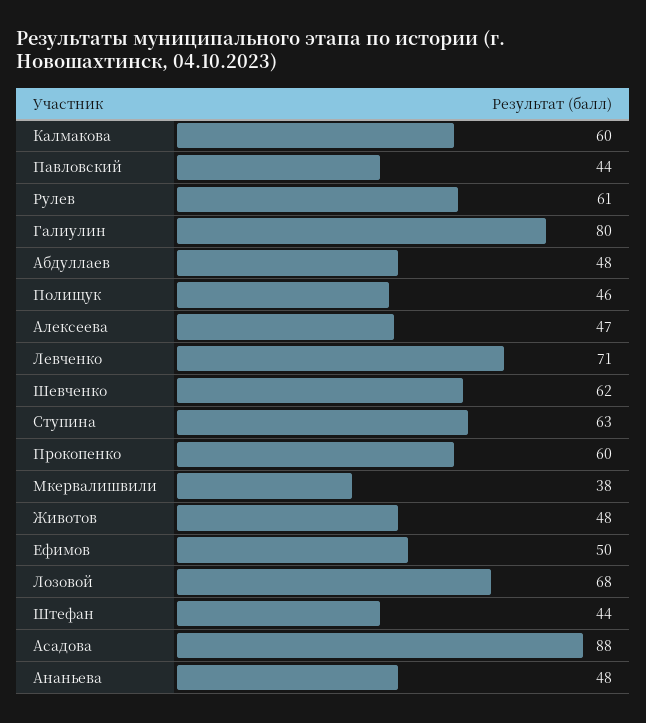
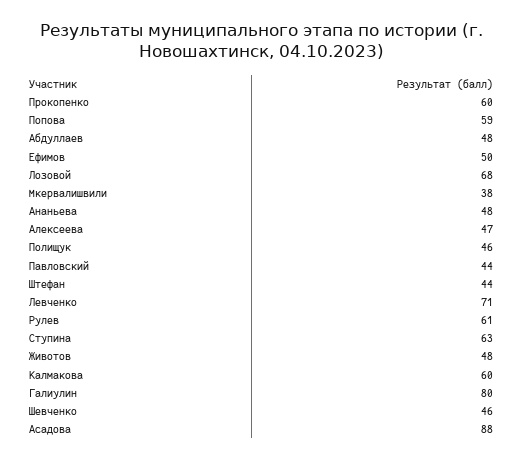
  {
    "Калмакова": 60,
    "Павловский": 44,
    "Рулев": 61,
    "Галиулин": 80,
    "Абдуллаев": 48,
    "Полищук": 46,
    "Алексеева": 47,
    "Левченко": 71,
-   "Шевченко": 62,
+   "Шевченко": 46,
    "Ступина": 63,
    "Прокопенко": 60,
    "Мкервалишвили": 38,
    "Животов": 48,
    "Ефимов": 50,
    "Лозовой": 68,
    "Штефан": 44,
    "Асадова": 88,
-   "Ананьева": 48
+   "Ананьева": 48,
+   "Попова": 59
  }

